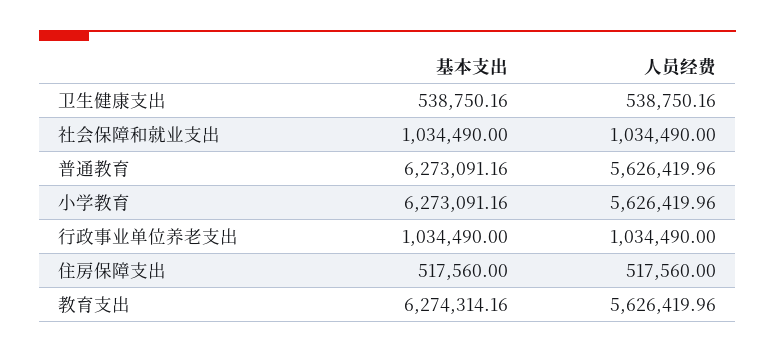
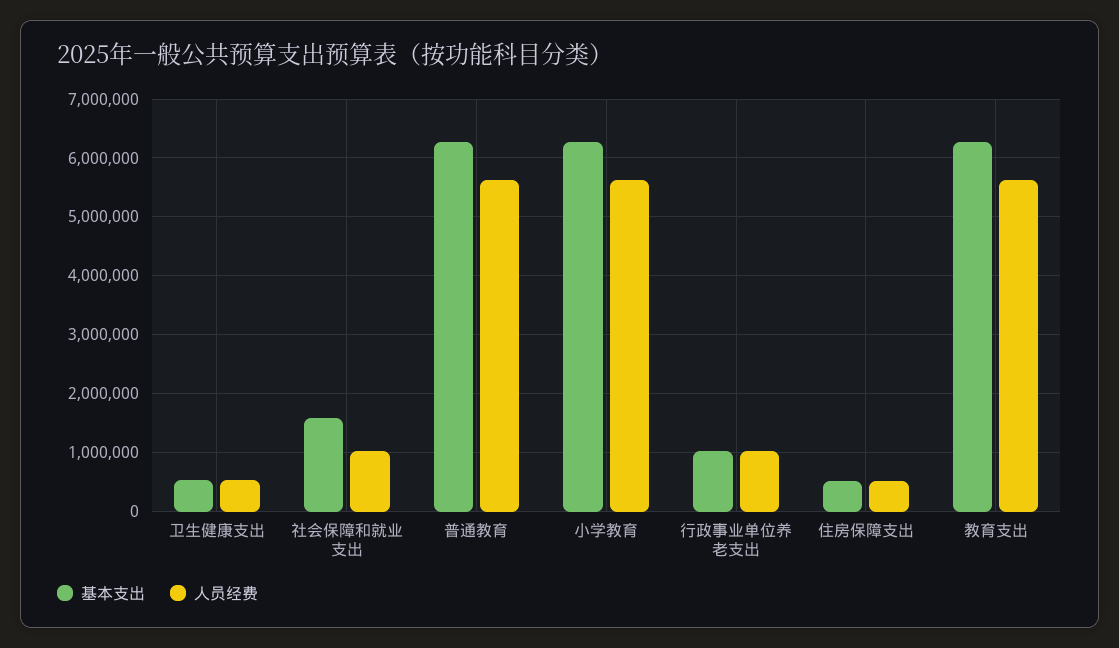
  {
    "基本支出": {
      "卫生健康支出": 538750.16,
-     "社会保障和就业支出": 1034490,
+     "社会保障和就业支出": 1600000,
      "普通教育": 6273091.16,
      "小学教育": 6273091.16,
      "行政事业单位养老支出": 1034490,
      "住房保障支出": 517560,
      "教育支出": 6274314.16
    },
    "人员经费": {
      "卫生健康支出": 538750.16,
      "社会保障和就业支出": 1034490,
      "普通教育": 5626419.96,
      "小学教育": 5626419.96,
      "行政事业单位养老支出": 1034490,
      "住房保障支出": 517560,
      "教育支出": 5626419.96
    }
  }

